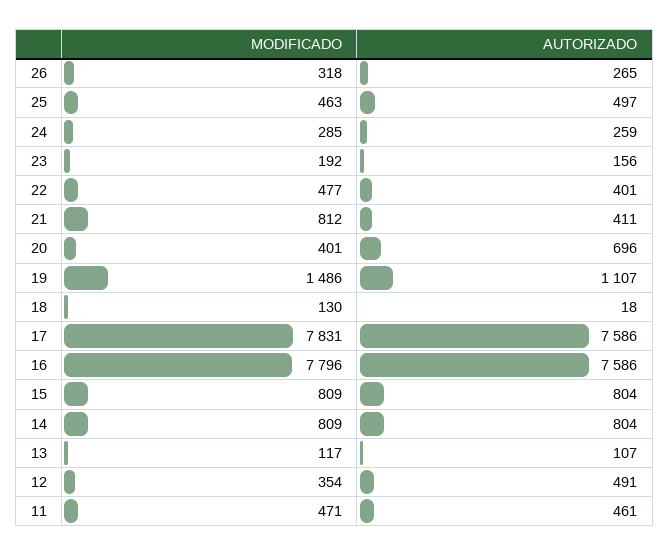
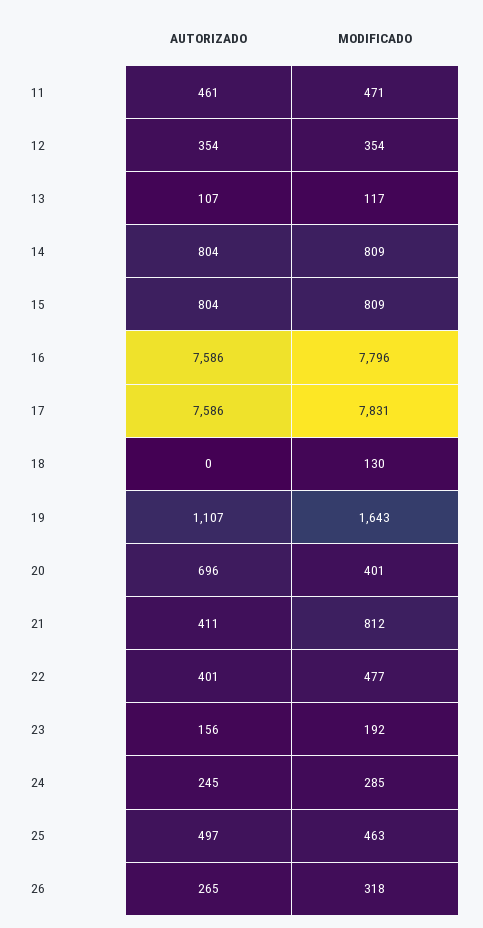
  {
    "MODIFICADO": {
      "26": 318,
      "25": 463,
      "24": 285,
      "23": 192,
      "22": 477,
      "21": 812,
      "20": 401,
-     "19": 1486,
+     "19": 1643,
      "18": 130,
      "17": 7831,
      "16": 7796,
      "15": 809,
      "14": 809,
      "13": 117,
      "12": 354,
      "11": 471
    },
    "AUTORIZADO": {
      "26": 265,
      "25": 497,
-     "24": 259,
+     "24": 245,
      "23": 156,
      "22": 401,
      "21": 411,
      "20": 696,
      "19": 1107,
-     "18": 18,
+     "18": 0,
      "17": 7586,
      "16": 7586,
      "15": 804,
      "14": 804,
      "13": 107,
-     "12": 491,
+     "12": 354,
      "11": 461
    }
  }

